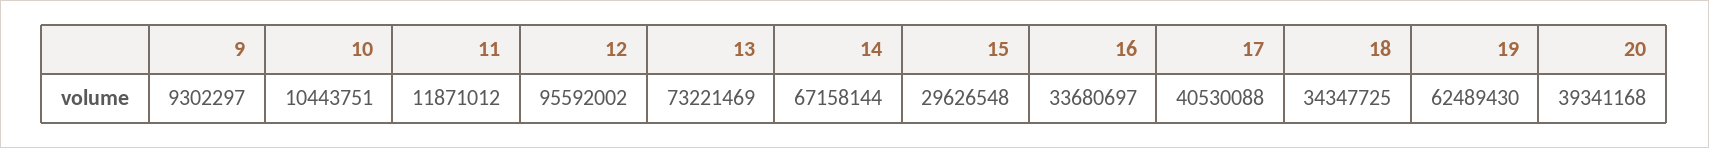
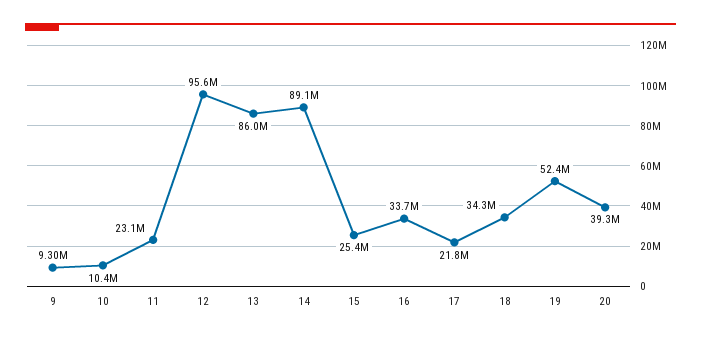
  {
    "9": 9302297,
    "10": 10443751,
-   "11": 11871012,
+   "11": 23100000,
    "12": 95592002,
-   "13": 73221469,
+   "13": 86000000,
-   "14": 67158144,
+   "14": 89100000,
-   "15": 29626548,
+   "15": 25400000,
    "16": 33680697,
-   "17": 40530088,
+   "17": 21800000,
    "18": 34347725,
-   "19": 62489430,
+   "19": 52400000,
    "20": 39341168
  }

